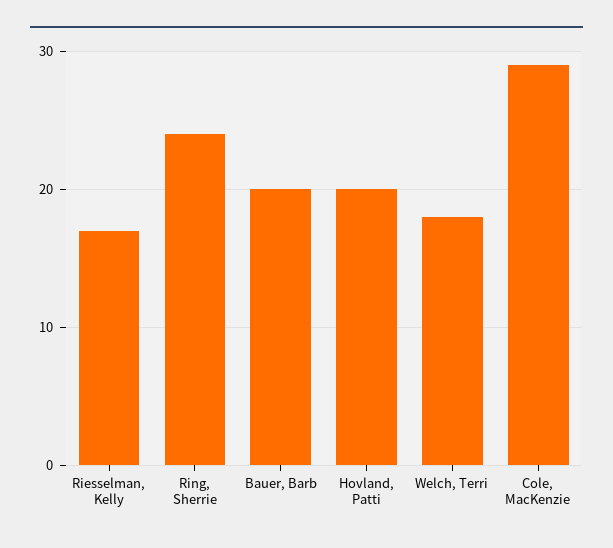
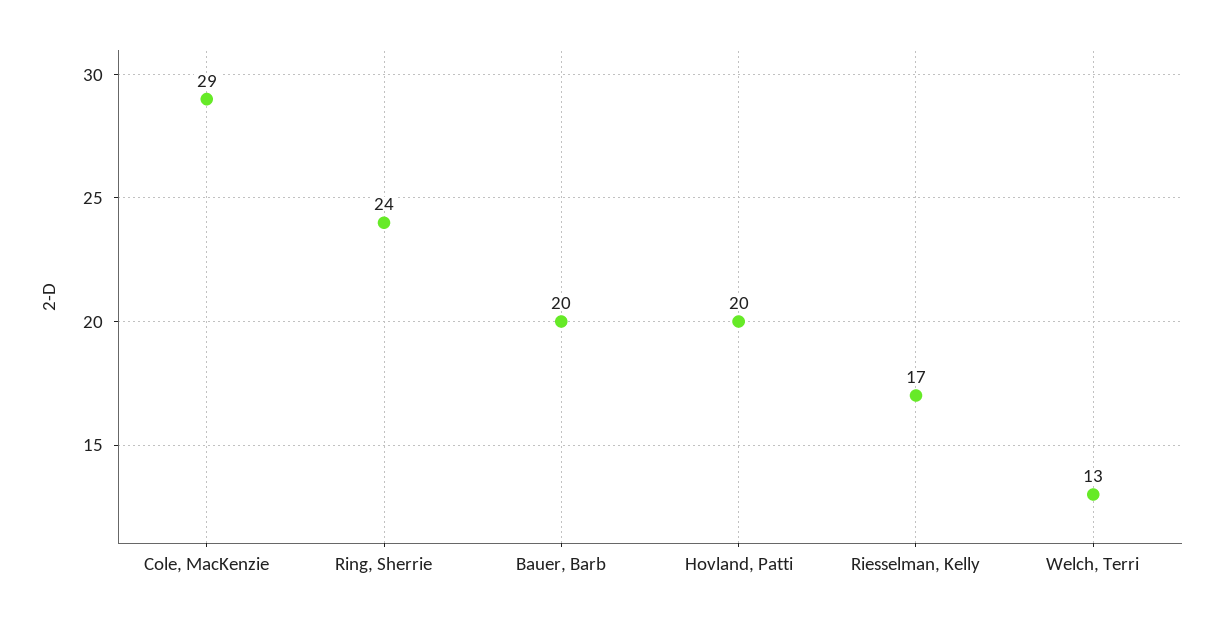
  {
    "Riesselman, Kelly": 17,
    "Ring, Sherrie": 24,
    "Bauer, Barb": 20,
    "Hovland, Patti": 20,
-   "Welch, Terri": 18,
+   "Welch, Terri": 13,
    "Cole, MacKenzie": 29
  }

